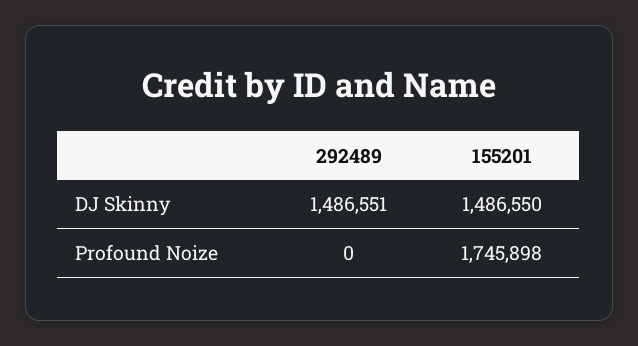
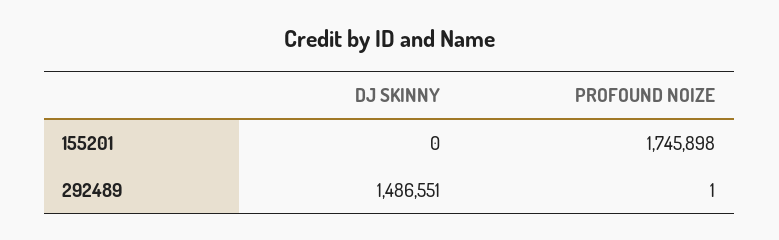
  {
    "292489": {
      "DJ Skinny": 1486551,
-     "Profound Noize": 0
+     "Profound Noize": 1
    },
    "155201": {
-     "DJ Skinny": 1486550,
+     "DJ Skinny": 0,
      "Profound Noize": 1745898
    }
  }

